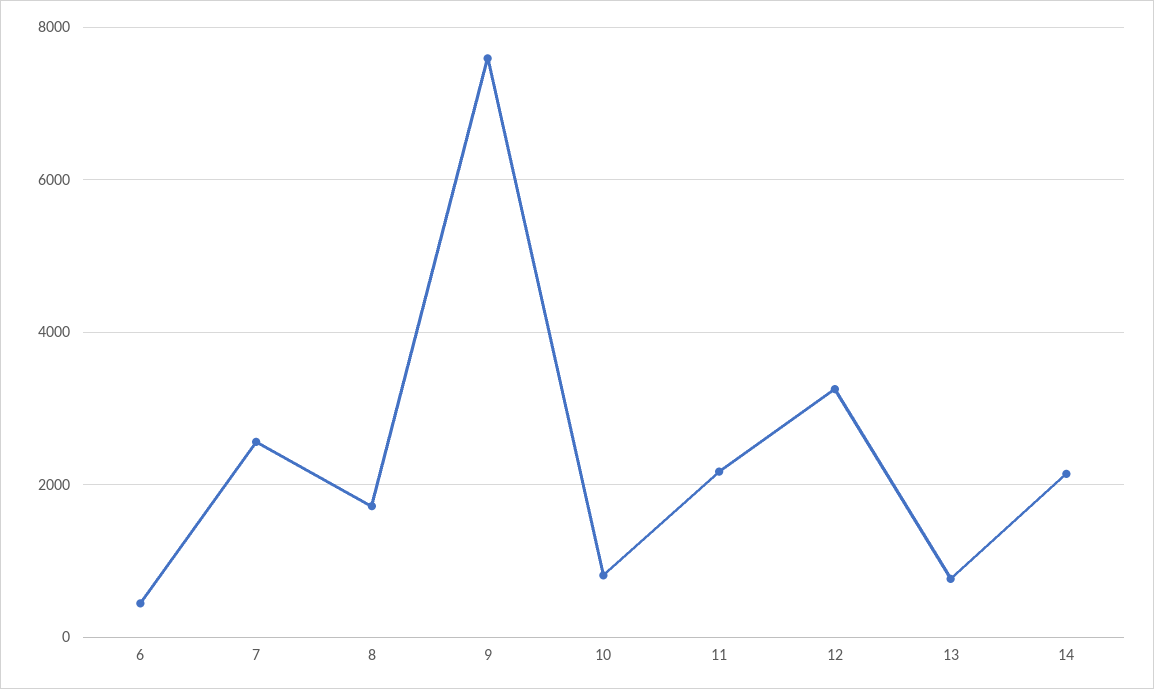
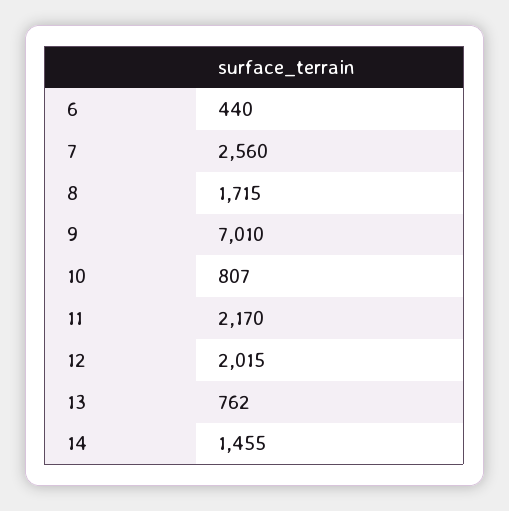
  {
    "6": 440,
    "7": 2560,
    "8": 1715,
-   "9": 7600,
+   "9": 7010,
    "10": 807,
    "11": 2170,
-   "12": 3200,
+   "12": 2015,
    "13": 762,
-   "14": 2200
+   "14": 1455
  }

